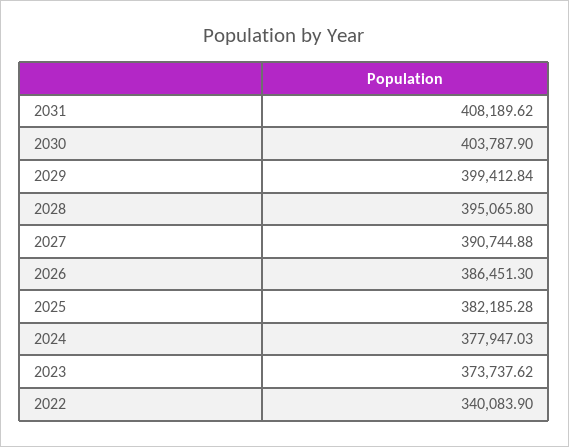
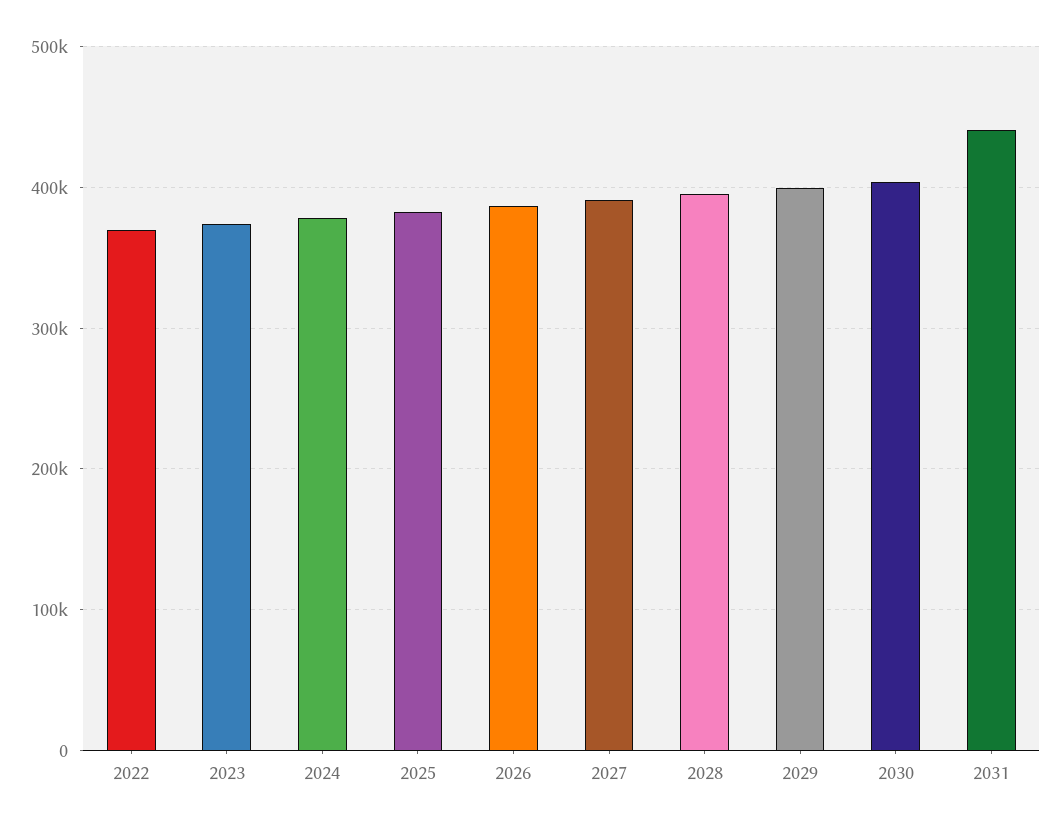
  {
-   "2031": 408189.62,
+   "2031": 440000,
    "2030": 403787.9,
    "2029": 399412.84,
    "2028": 395065.8,
    "2027": 390744.88,
    "2026": 386451.3,
    "2025": 382185.28,
    "2024": 377947.03,
    "2023": 373737.62,
-   "2022": 340083.9
+   "2022": 370000
  }

